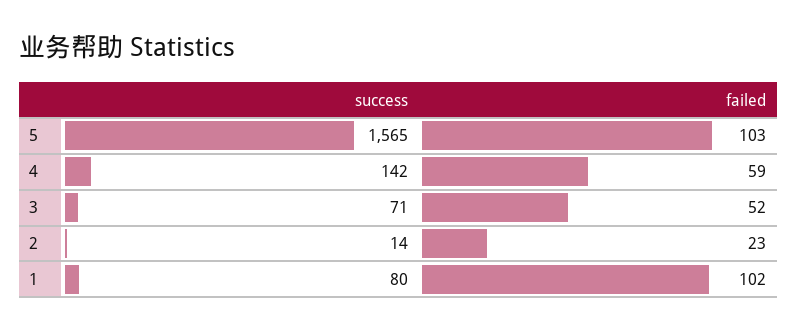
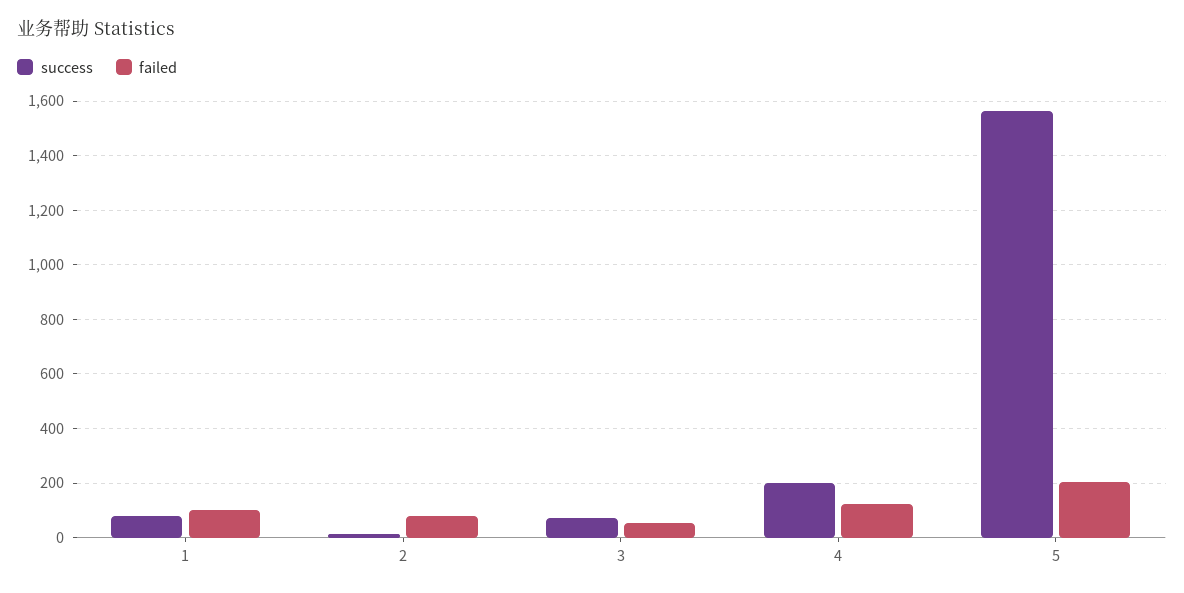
  {
    "success": {
      "5": 1565,
-     "4": 142,
+     "4": 200,
      "3": 71,
      "2": 14,
      "1": 80
    },
    "failed": {
-     "5": 103,
+     "5": 200,
-     "4": 59,
+     "4": 125,
      "3": 52,
-     "2": 23,
+     "2": 75,
      "1": 102
    }
  }

